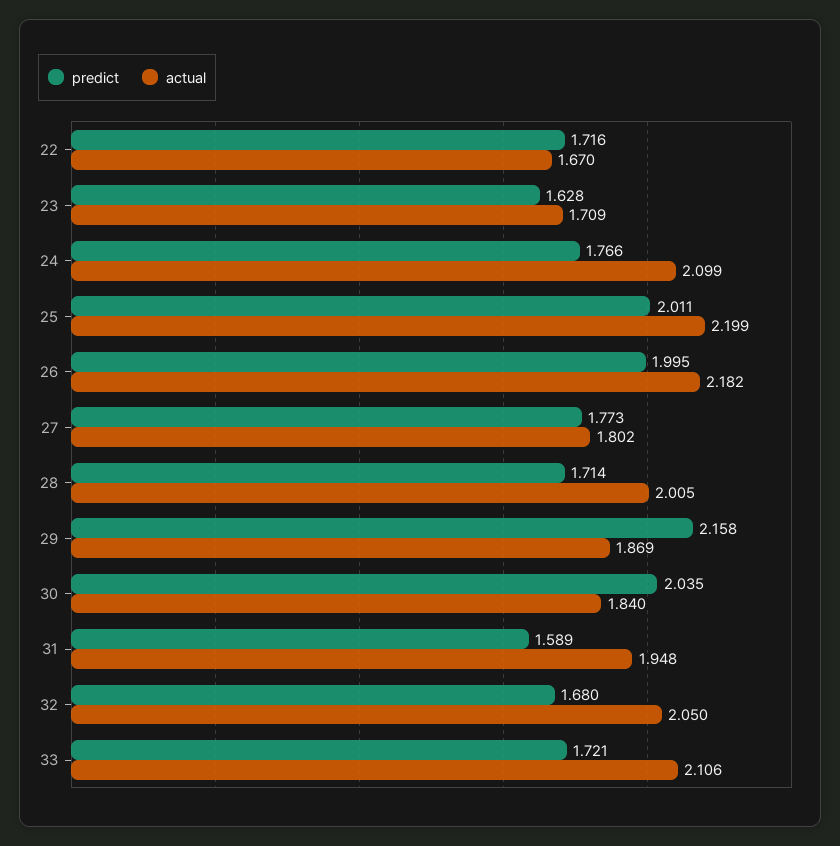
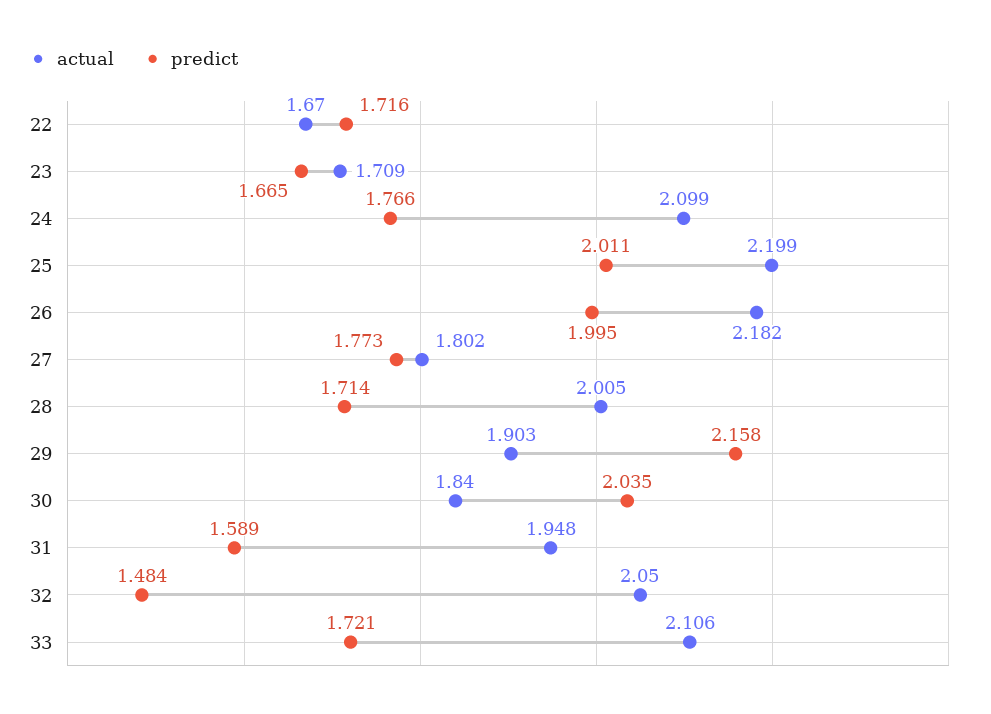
  {
    "predict": {
      "22": 1.716,
-     "23": 1.628,
+     "23": 1.665,
      "24": 1.766,
      "25": 2.011,
      "26": 1.995,
      "27": 1.773,
      "28": 1.714,
      "29": 2.158,
      "30": 2.035,
      "31": 1.589,
-     "32": 1.68,
+     "32": 1.484,
      "33": 1.721
    },
    "actual": {
      "22": 1.67,
      "23": 1.709,
      "24": 2.099,
      "25": 2.199,
      "26": 2.182,
      "27": 1.802,
      "28": 2.005,
-     "29": 1.869,
+     "29": 1.903,
      "30": 1.84,
      "31": 1.948,
      "32": 2.05,
      "33": 2.106
    }
  }

